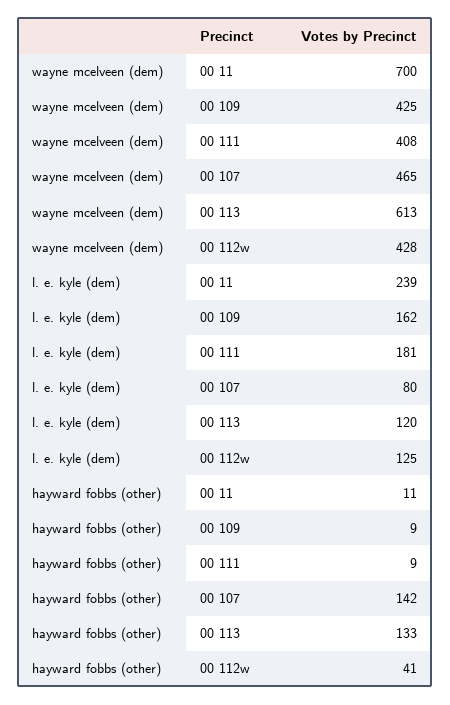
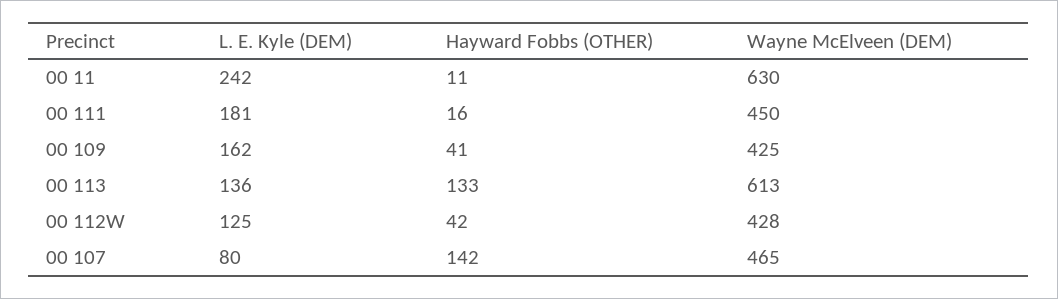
  {
    "wayne mcelveen (dem)": {
-     "00 11": 700,
+     "00 11": 630,
      "00 109": 425,
-     "00 111": 408,
+     "00 111": 450,
      "00 107": 465,
      "00 113": 613,
      "00 112w": 428
    },
    "l. e. kyle (dem)": {
-     "00 11": 239,
+     "00 11": 242,
      "00 109": 162,
      "00 111": 181,
      "00 107": 80,
-     "00 113": 120,
+     "00 113": 136,
      "00 112w": 125
    },
    "hayward fobbs (other)": {
      "00 11": 11,
-     "00 109": 9,
+     "00 109": 41,
-     "00 111": 9,
+     "00 111": 16,
      "00 107": 142,
      "00 113": 133,
-     "00 112w": 41
+     "00 112w": 42
    }
  }

